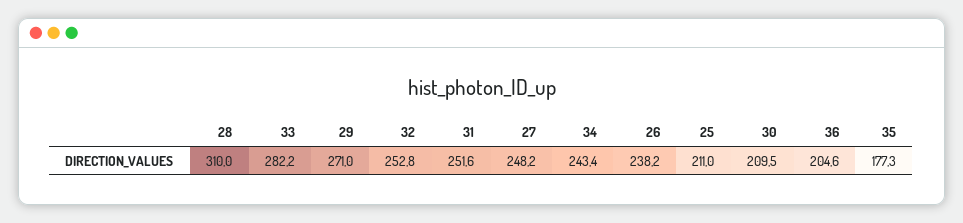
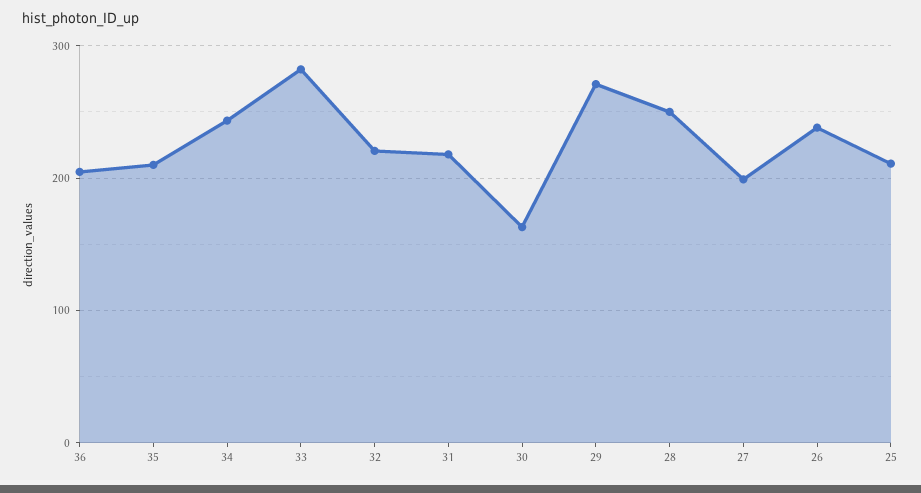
  {
-   "28": 310,
+   "28": 250,
    "33": 282.2,
    "29": 271,
-   "32": 252.8,
+   "32": 220,
-   "31": 251.6,
+   "31": 220,
-   "27": 248.2,
+   "27": 200,
    "34": 243.4,
    "26": 238.2,
    "25": 211,
-   "30": 209.5,
+   "30": 160,
    "36": 204.6,
-   "35": 177.3
+   "35": 210
  }

